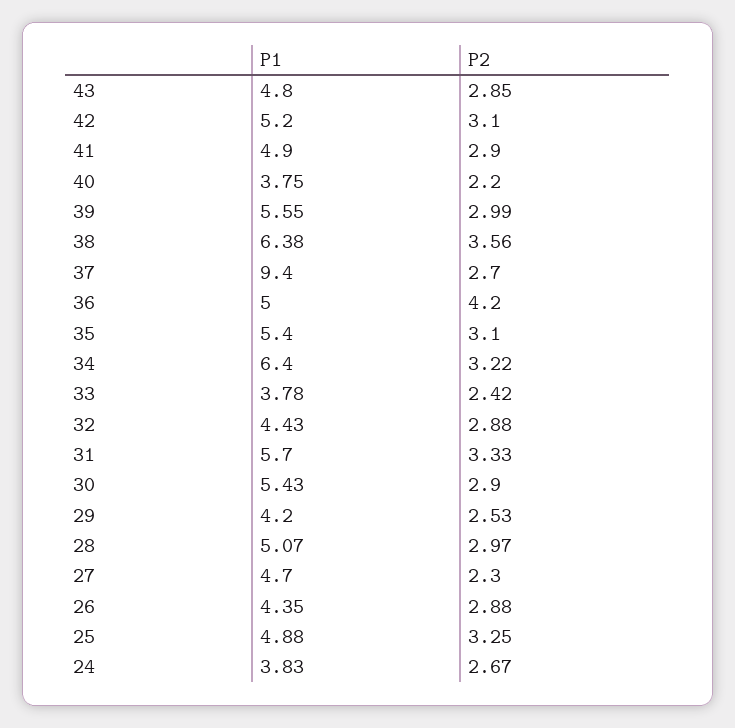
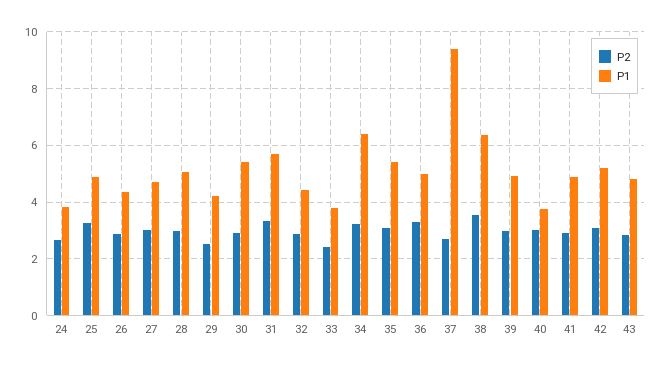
  {
    "P1": {
      "43": 4.8,
      "42": 5.2,
      "41": 4.9,
      "40": 3.75,
-     "39": 5.55,
+     "39": 5,
      "38": 6.38,
      "37": 9.4,
      "36": 5,
      "35": 5.4,
      "34": 6.4,
      "33": 3.78,
      "32": 4.43,
      "31": 5.7,
      "30": 5.43,
      "29": 4.2,
      "28": 5.07,
      "27": 4.7,
      "26": 4.35,
      "25": 4.88,
      "24": 3.83
    },
    "P2": {
      "43": 2.85,
      "42": 3.1,
      "41": 2.9,
-     "40": 2.2,
+     "40": 3,
      "39": 2.99,
      "38": 3.56,
      "37": 2.7,
-     "36": 4.2,
+     "36": 3.25,
      "35": 3.1,
      "34": 3.22,
      "33": 2.42,
      "32": 2.88,
      "31": 3.33,
      "30": 2.9,
      "29": 2.53,
      "28": 2.97,
-     "27": 2.3,
+     "27": 3,
      "26": 2.88,
      "25": 3.25,
      "24": 2.67
    }
  }

